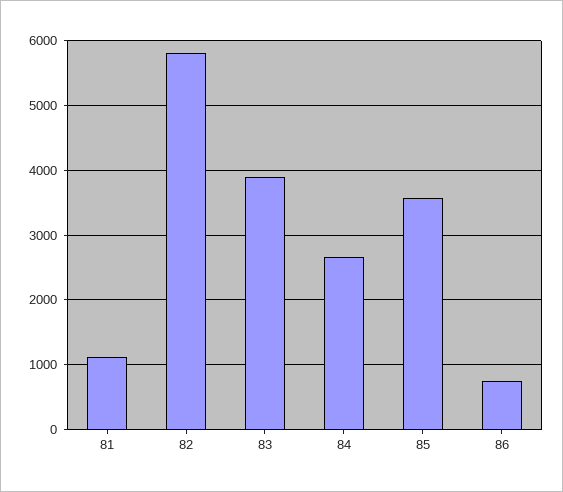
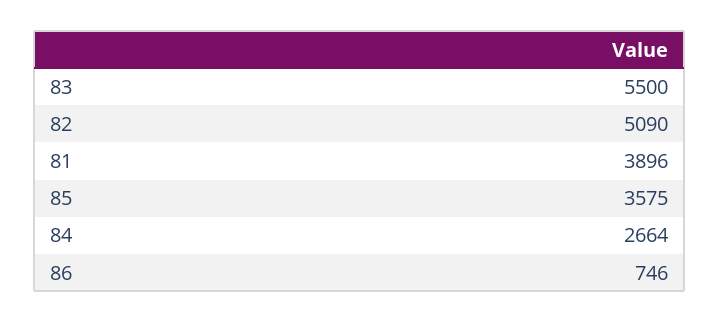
  {
-   "81": 1100,
+   "81": 3896,
-   "82": 5800,
+   "82": 5090,
-   "83": 3900,
+   "83": 5500,
    "84": 2664,
    "85": 3575,
    "86": 746
  }

